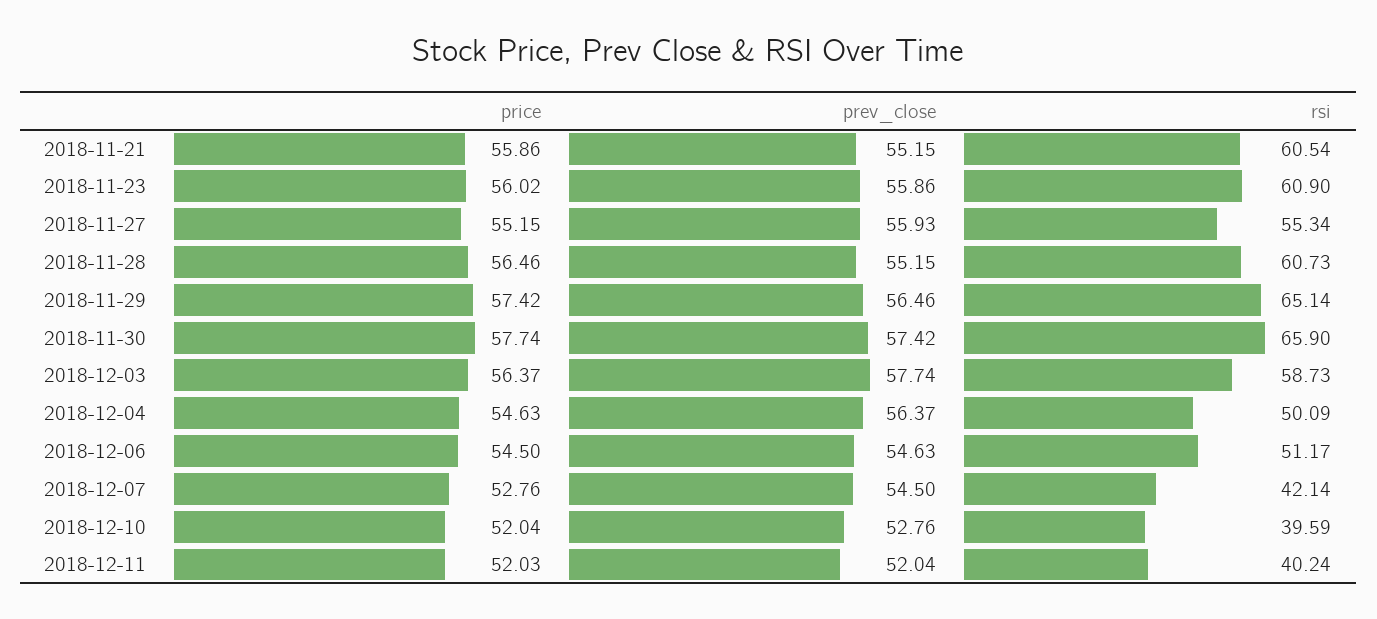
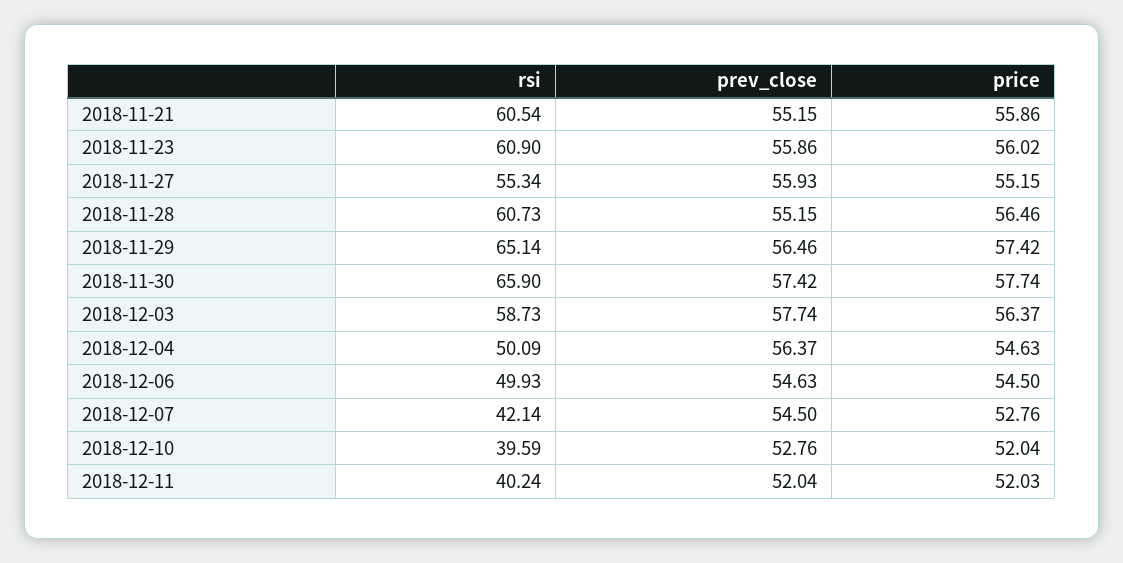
  {
    "price": {
      "2018-11-21": 55.86,
      "2018-11-23": 56.02,
      "2018-11-27": 55.15,
      "2018-11-28": 56.46,
      "2018-11-29": 57.42,
      "2018-11-30": 57.74,
      "2018-12-03": 56.37,
      "2018-12-04": 54.63,
      "2018-12-06": 54.5,
      "2018-12-07": 52.76,
      "2018-12-10": 52.04,
      "2018-12-11": 52.03
    },
    "prev_close": {
      "2018-11-21": 55.15,
      "2018-11-23": 55.86,
      "2018-11-27": 55.93,
      "2018-11-28": 55.15,
      "2018-11-29": 56.46,
      "2018-11-30": 57.42,
      "2018-12-03": 57.74,
      "2018-12-04": 56.37,
      "2018-12-06": 54.63,
      "2018-12-07": 54.5,
      "2018-12-10": 52.76,
      "2018-12-11": 52.04
    },
    "rsi": {
      "2018-11-21": 60.54,
      "2018-11-23": 60.9,
      "2018-11-27": 55.34,
      "2018-11-28": 60.73,
      "2018-11-29": 65.14,
      "2018-11-30": 65.9,
      "2018-12-03": 58.73,
      "2018-12-04": 50.09,
-     "2018-12-06": 51.17,
+     "2018-12-06": 49.93,
      "2018-12-07": 42.14,
      "2018-12-10": 39.59,
      "2018-12-11": 40.24
    }
  }

